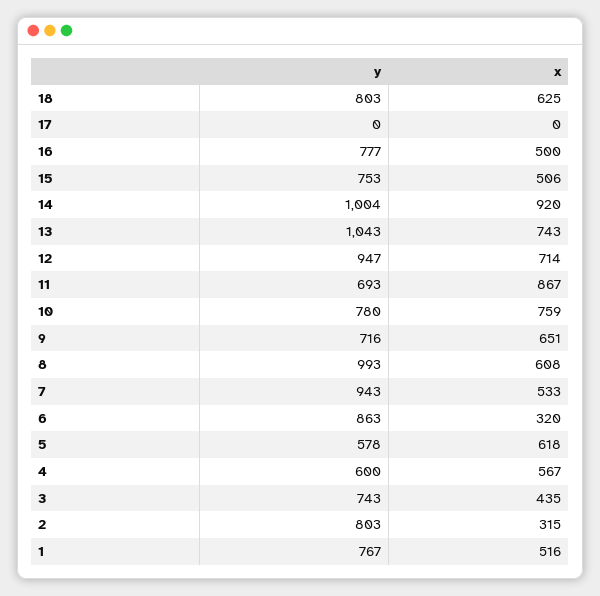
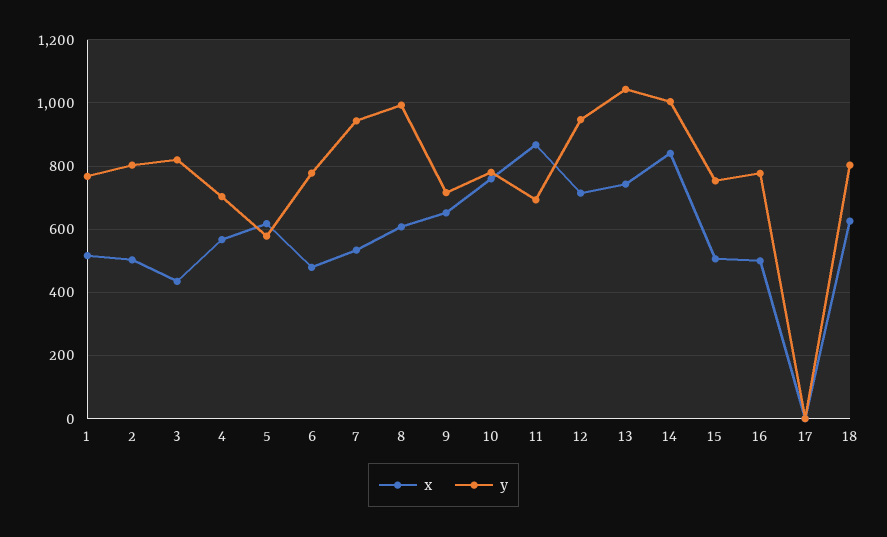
  {
    "y": {
      "18": 803,
      "17": 0,
      "16": 777,
      "15": 753,
      "14": 1004,
      "13": 1043,
      "12": 947,
      "11": 693,
      "10": 780,
      "9": 716,
      "8": 993,
      "7": 943,
-     "6": 863,
+     "6": 780,
      "5": 578,
-     "4": 600,
+     "4": 700,
-     "3": 743,
+     "3": 820,
      "2": 803,
      "1": 767
    },
    "x": {
      "18": 625,
      "17": 0,
      "16": 500,
      "15": 506,
-     "14": 920,
+     "14": 840,
      "13": 743,
      "12": 714,
      "11": 867,
      "10": 759,
      "9": 651,
      "8": 608,
      "7": 533,
-     "6": 320,
+     "6": 480,
      "5": 618,
      "4": 567,
      "3": 435,
-     "2": 315,
+     "2": 500,
      "1": 516
    }
  }

